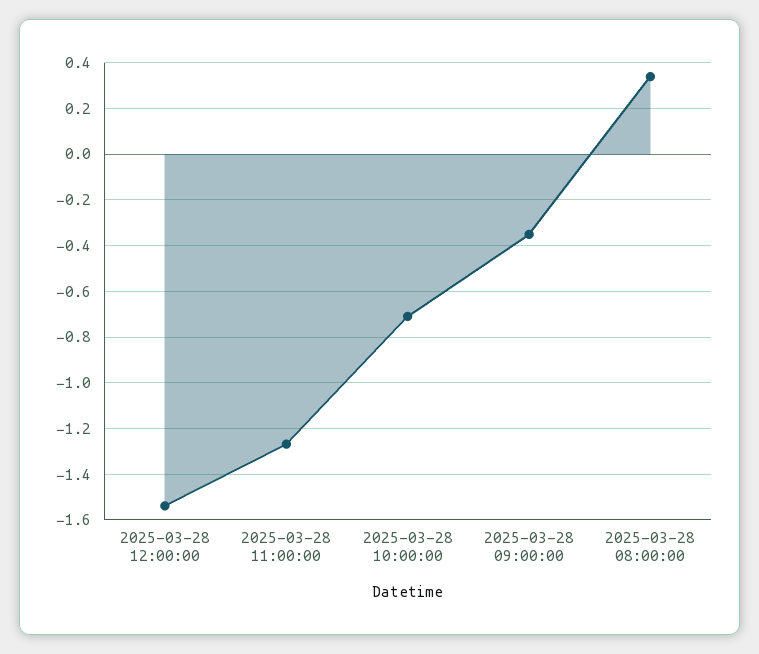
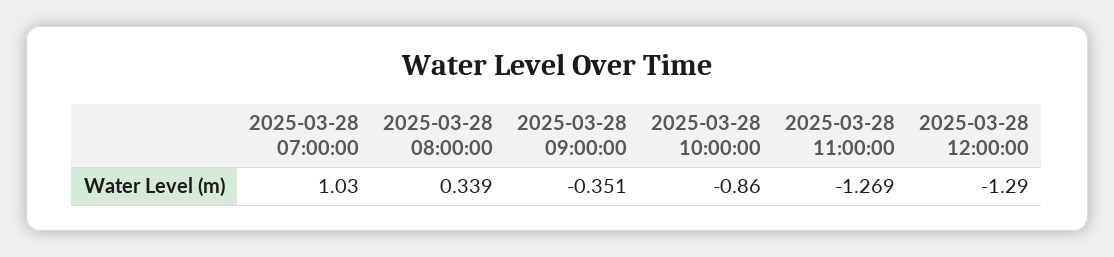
  {
-   "2025-03-28 12:00:00": -1.55,
+   "2025-03-28 12:00:00": -1.29,
    "2025-03-28 11:00:00": -1.269,
-   "2025-03-28 10:00:00": -0.7,
+   "2025-03-28 10:00:00": -0.86,
    "2025-03-28 09:00:00": -0.351,
-   "2025-03-28 08:00:00": 0.339
+   "2025-03-28 08:00:00": 0.339,
+   "2025-03-28 07:00:00": 1.03
  }

